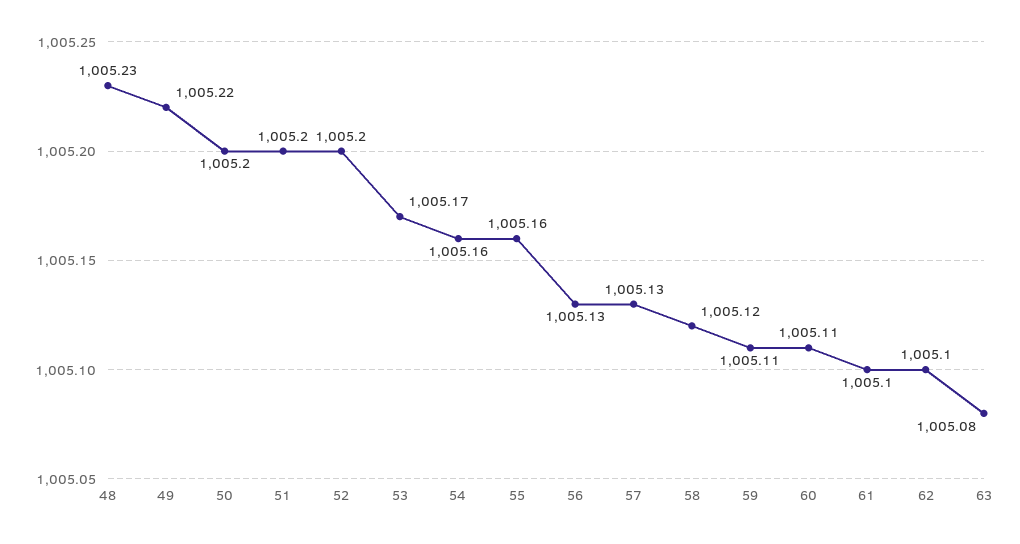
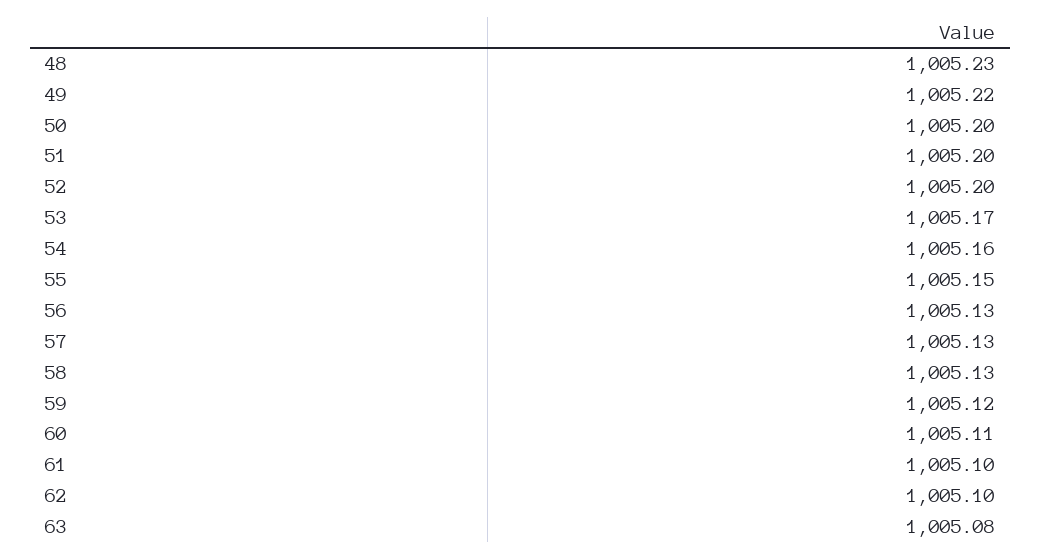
  {
    "48": 1005.23,
    "49": 1005.22,
    "50": 1005.2,
    "51": 1005.2,
    "52": 1005.2,
    "53": 1005.17,
    "54": 1005.16,
-   "55": 1005.16,
+   "55": 1005.15,
    "56": 1005.13,
    "57": 1005.13,
-   "58": 1005.12,
+   "58": 1005.13,
-   "59": 1005.11,
+   "59": 1005.12,
    "60": 1005.11,
    "61": 1005.1,
    "62": 1005.1,
    "63": 1005.08
  }

